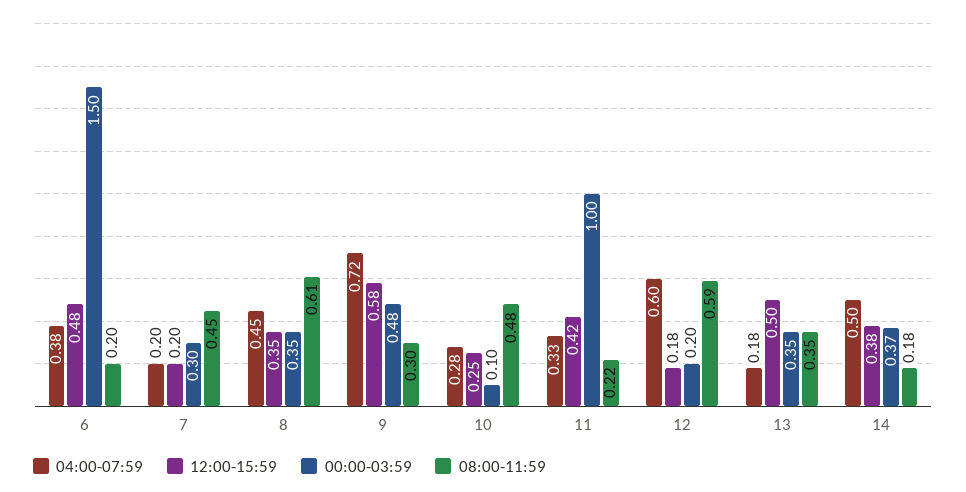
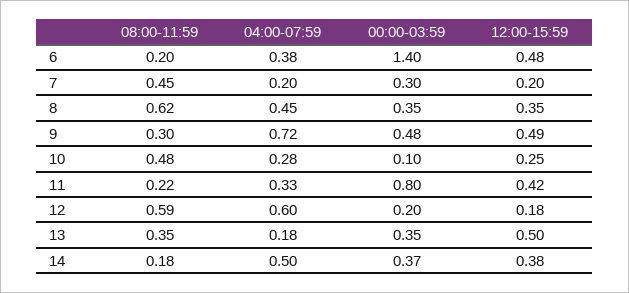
  {
    "04:00-07:59": {
      "6": 0.38,
      "7": 0.2,
      "8": 0.45,
      "9": 0.72,
      "10": 0.28,
      "11": 0.33,
      "12": 0.6,
      "13": 0.18,
      "14": 0.5
    },
    "12:00-15:59": {
      "6": 0.48,
      "7": 0.2,
      "8": 0.35,
-     "9": 0.58,
+     "9": 0.49,
      "10": 0.25,
      "11": 0.42,
      "12": 0.18,
      "13": 0.5,
      "14": 0.38
    },
    "00:00-03:59": {
-     "6": 1.5,
+     "6": 1.4,
      "7": 0.3,
      "8": 0.35,
      "9": 0.48,
      "10": 0.1,
-     "11": 1,
+     "11": 0.8,
      "12": 0.2,
      "13": 0.35,
      "14": 0.37
    },
    "08:00-11:59": {
      "6": 0.2,
      "7": 0.45,
-     "8": 0.61,
+     "8": 0.62,
      "9": 0.3,
      "10": 0.48,
      "11": 0.22,
      "12": 0.59,
      "13": 0.35,
      "14": 0.18
    }
  }

